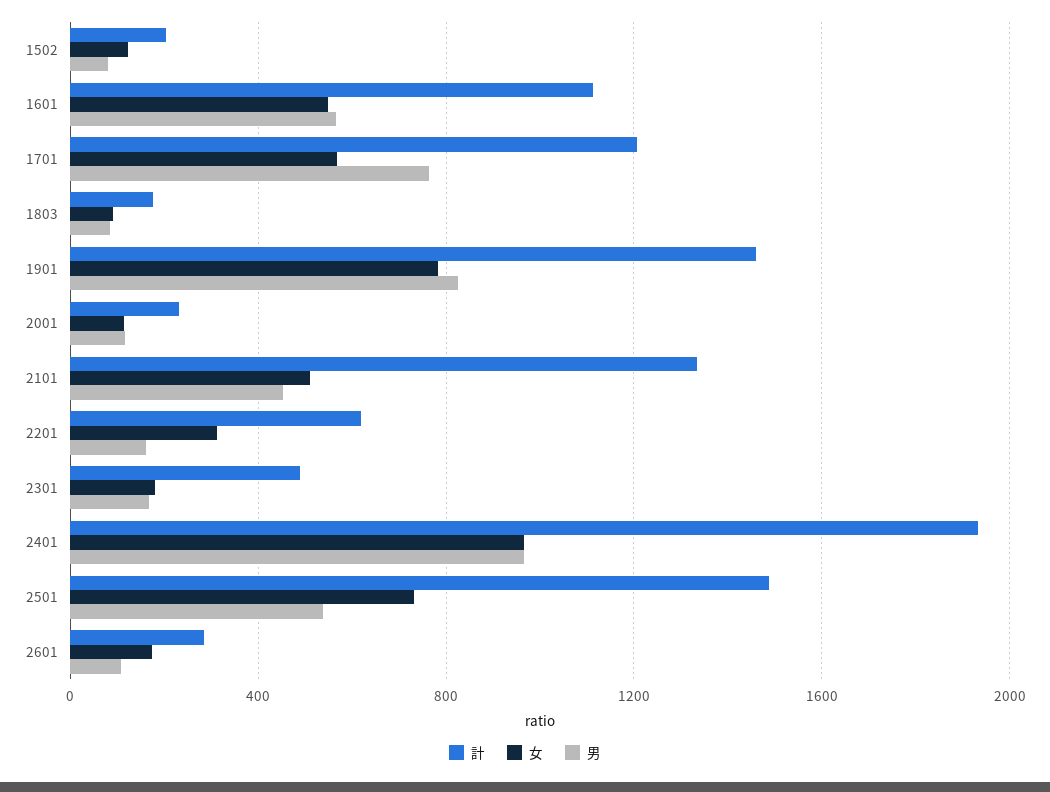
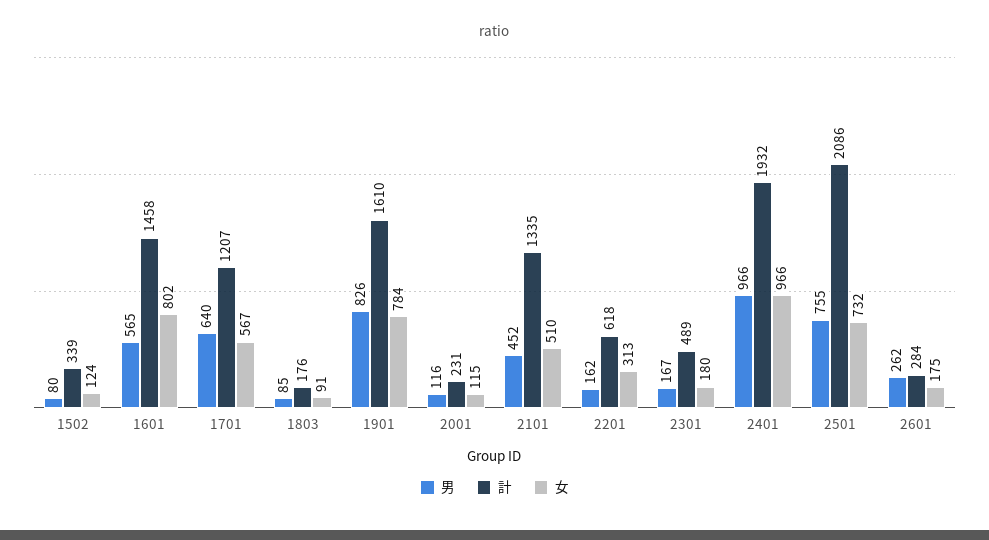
  {
    "計": {
-     "1502": 200,
+     "1502": 339,
-     "1601": 1100,
+     "1601": 1458,
      "1701": 1207,
      "1803": 176,
-     "1901": 1450,
+     "1901": 1610,
      "2001": 231,
      "2101": 1335,
      "2201": 618,
      "2301": 489,
      "2401": 1932,
-     "2501": 1500,
+     "2501": 2086,
      "2601": 284
    },
    "女": {
      "1502": 124,
-     "1601": 550,
+     "1601": 802,
      "1701": 567,
      "1803": 91,
      "1901": 784,
      "2001": 115,
      "2101": 510,
      "2201": 313,
      "2301": 180,
      "2401": 966,
      "2501": 732,
      "2601": 175
    },
    "男": {
      "1502": 80,
      "1601": 565,
-     "1701": 750,
+     "1701": 640,
      "1803": 85,
      "1901": 826,
      "2001": 116,
      "2101": 452,
      "2201": 162,
      "2301": 167,
      "2401": 966,
-     "2501": 550,
+     "2501": 755,
-     "2601": 100
+     "2601": 262
    }
  }

